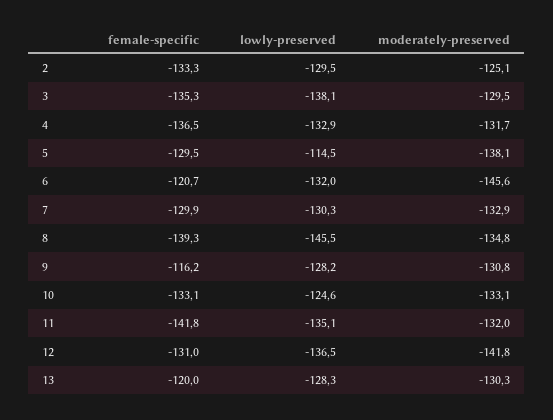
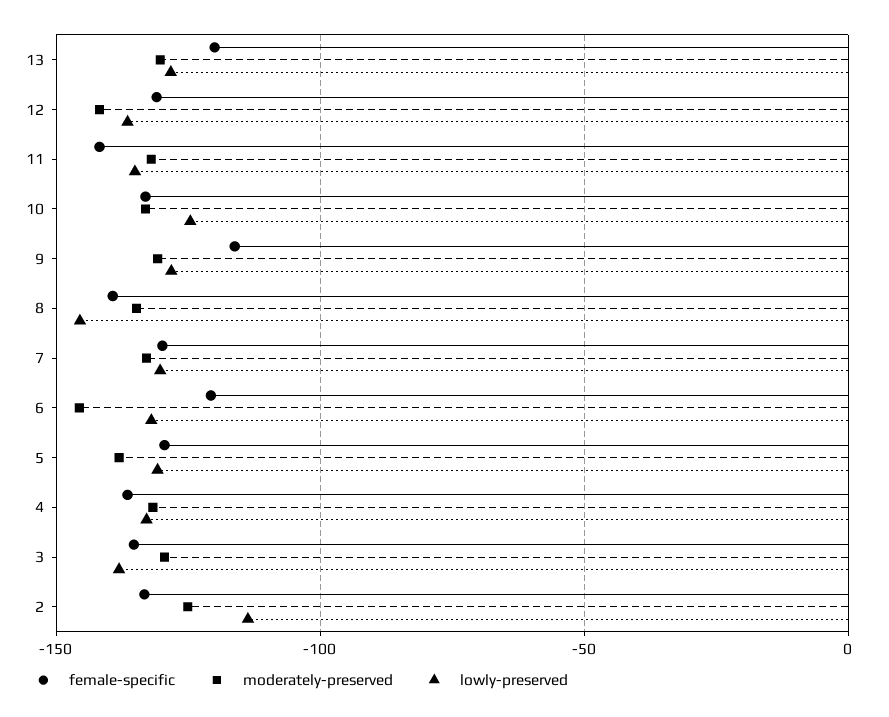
  {
    "female-specific": {
      "2": -133.3,
      "3": -135.3,
      "4": -136.5,
      "5": -129.5,
      "6": -120.7,
      "7": -129.9,
      "8": -139.3,
      "9": -116.2,
      "10": -133.1,
      "11": -141.8,
      "12": -131,
      "13": -120
    },
    "lowly-preserved": {
-     "2": -129.5,
+     "2": -115,
      "3": -138.1,
      "4": -132.9,
-     "5": -114.5,
+     "5": -130,
      "6": -132,
      "7": -130.3,
      "8": -145.5,
      "9": -128.2,
      "10": -124.6,
      "11": -135.1,
      "12": -136.5,
      "13": -128.3
    },
    "moderately-preserved": {
      "2": -125.1,
      "3": -129.5,
      "4": -131.7,
      "5": -138.1,
      "6": -145.6,
      "7": -132.9,
      "8": -134.8,
      "9": -130.8,
      "10": -133.1,
      "11": -132,
      "12": -141.8,
      "13": -130.3
    }
  }

